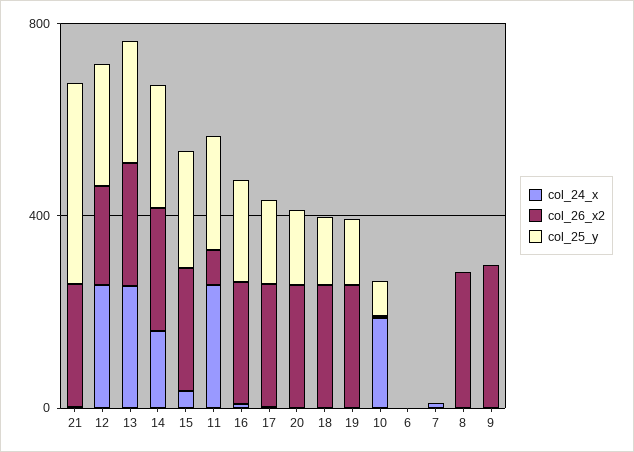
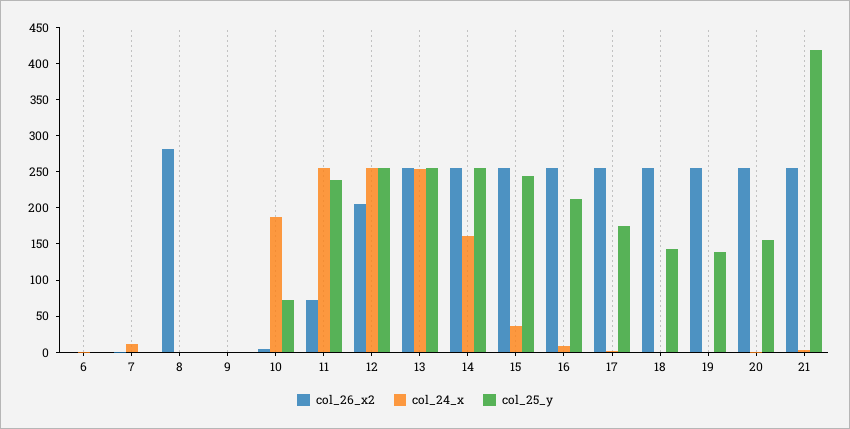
  {
    "col_24_x": {
      "21": 0,
      "12": 250,
      "13": 250,
      "14": 150,
      "15": 25,
      "11": 250,
      "16": 0,
      "17": 0,
      "20": 0,
      "18": 0,
      "19": 0,
      "10": 200,
      "6": 0,
      "7": 0,
      "8": 0,
      "9": 0
    },
    "col_26_x2": {
      "21": 250,
      "12": 200,
      "13": 250,
      "14": 250,
      "15": 250,
      "11": 75,
      "16": 250,
      "17": 250,
      "20": 250,
      "18": 250,
      "19": 250,
      "10": 0,
      "6": 0,
      "7": 0,
      "8": 275,
-     "9": 300
+     "9": 0
    },
    "col_25_y": {
      "21": 425,
      "12": 250,
      "13": 250,
      "14": 250,
      "15": 250,
      "11": 250,
      "16": 200,
      "17": 175,
      "20": 150,
      "18": 150,
      "19": 150,
      "10": 75,
      "6": 0,
      "7": 0,
      "8": 0,
      "9": 0
    }
  }

